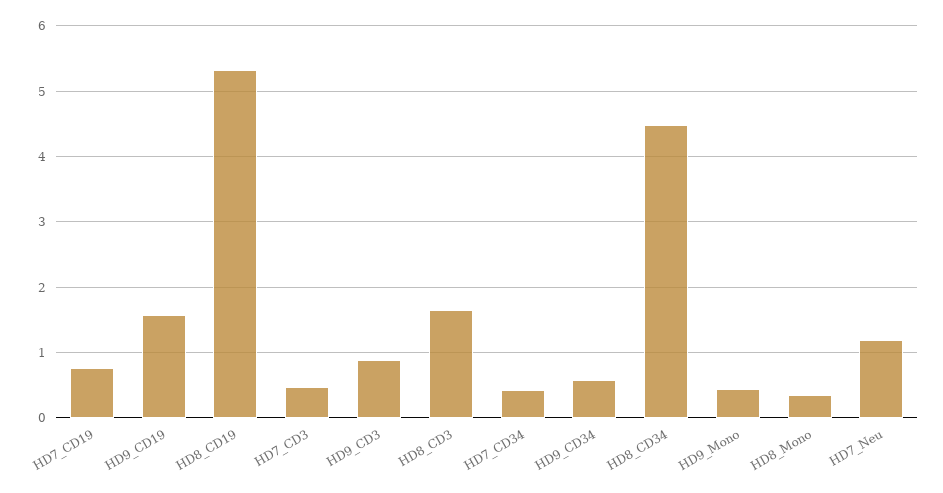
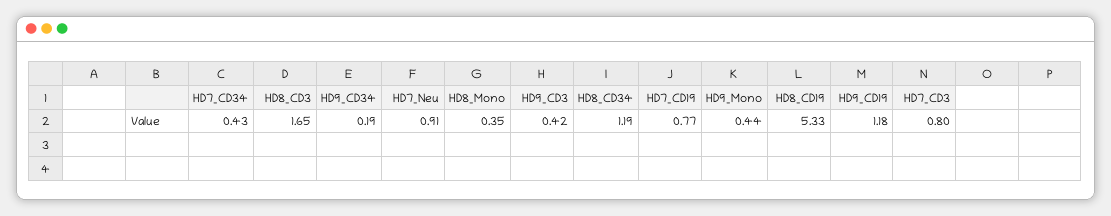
  {
    "HD7_CD19": 0.77,
-   "HD9_CD19": 1.6,
+   "HD9_CD19": 1.18,
    "HD8_CD19": 5.33,
-   "HD7_CD3": 0.5,
+   "HD7_CD3": 0.8,
-   "HD9_CD3": 0.9,
+   "HD9_CD3": 0.42,
    "HD8_CD3": 1.65,
    "HD7_CD34": 0.43,
-   "HD9_CD34": 0.6,
+   "HD9_CD34": 0.19,
-   "HD8_CD34": 4.5,
+   "HD8_CD34": 1.19,
    "HD9_Mono": 0.44,
    "HD8_Mono": 0.35,
-   "HD7_Neu": 1.2
+   "HD7_Neu": 0.91
  }

